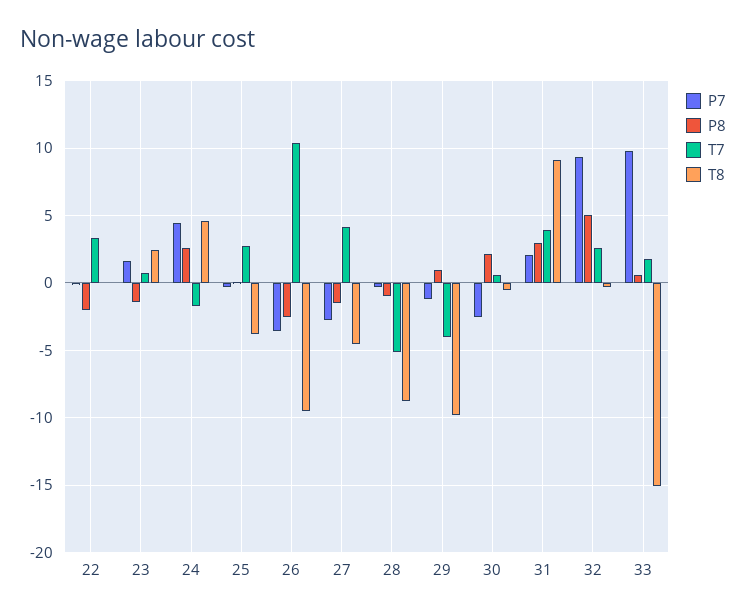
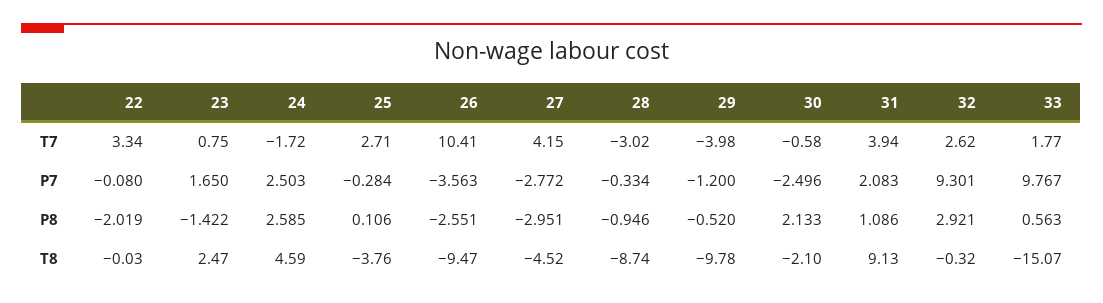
  {
    "P7": {
      "22": -0.08,
      "23": 1.65,
-     "24": 4.5,
+     "24": 2.503,
      "25": -0.284,
      "26": -3.563,
      "27": -2.772,
      "28": -0.334,
      "29": -1.2,
      "30": -2.496,
      "31": 2.083,
      "32": 9.301,
      "33": 9.767
    },
    "P8": {
      "22": -2.019,
      "23": -1.422,
      "24": 2.585,
      "25": 0.106,
      "26": -2.551,
-     "27": -1.5,
+     "27": -2.951,
      "28": -0.946,
-     "29": 1,
+     "29": -0.52,
      "30": 2.133,
-     "31": 3,
+     "31": 1.086,
-     "32": 5,
+     "32": 2.921,
      "33": 0.563
    },
    "T7": {
      "22": 3.34,
      "23": 0.75,
      "24": -1.72,
      "25": 2.71,
      "26": 10.41,
      "27": 4.15,
-     "28": -5,
+     "28": -3.02,
      "29": -3.98,
-     "30": 0.5,
+     "30": -0.58,
      "31": 3.94,
      "32": 2.62,
      "33": 1.77
    },
    "T8": {
      "22": -0.03,
      "23": 2.47,
      "24": 4.59,
      "25": -3.76,
      "26": -9.47,
      "27": -4.52,
      "28": -8.74,
      "29": -9.78,
-     "30": -0.5,
+     "30": -2.1,
      "31": 9.13,
      "32": -0.32,
      "33": -15.07
    }
  }

